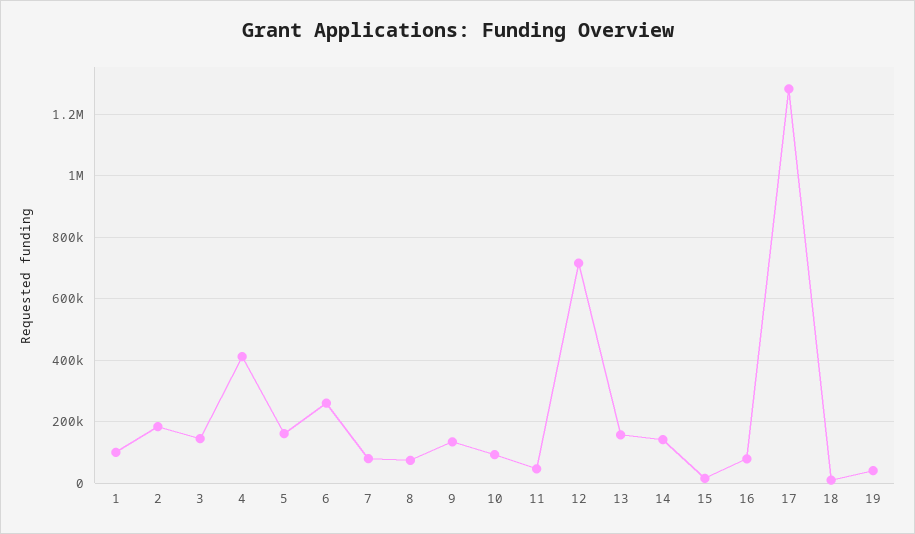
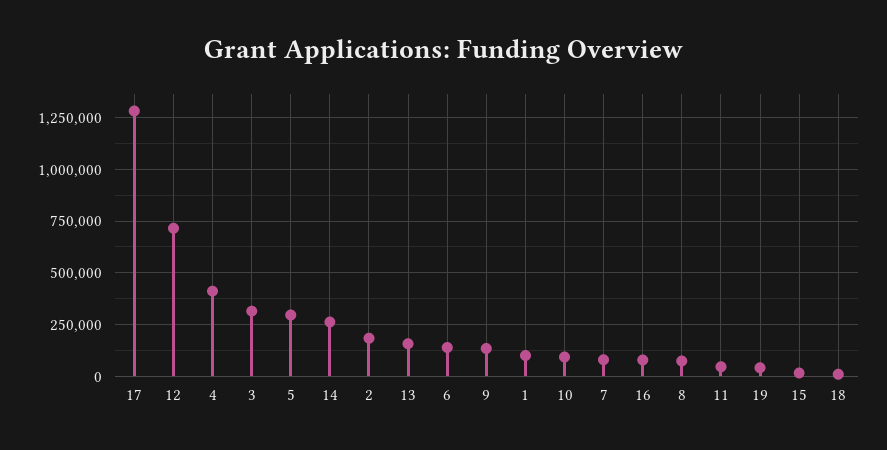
  {
    "1": 100000,
    "2": 180000,
-   "3": 140000,
+   "3": 300000,
    "4": 420000,
-   "5": 160000,
+   "5": 300000,
-   "6": 260000,
+   "6": 150000,
    "7": 80000,
    "8": 80000,
    "9": 140000,
    "10": 100000,
    "11": 40000,
    "12": 720000,
    "13": 160000,
-   "14": 140000,
+   "14": 250000,
    "15": 20000,
    "16": 80000,
    "17": 1280000,
    "18": 20000,
    "19": 40000
  }

